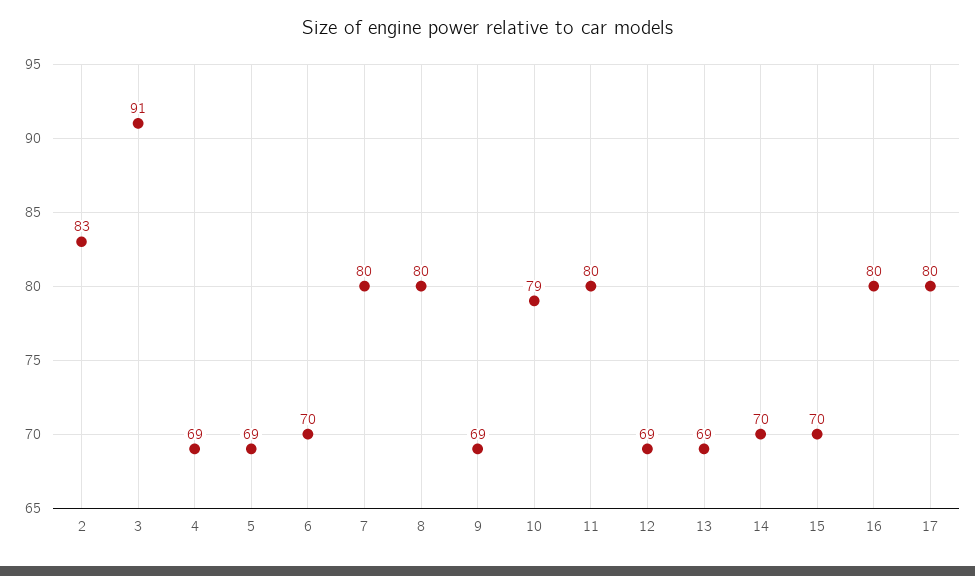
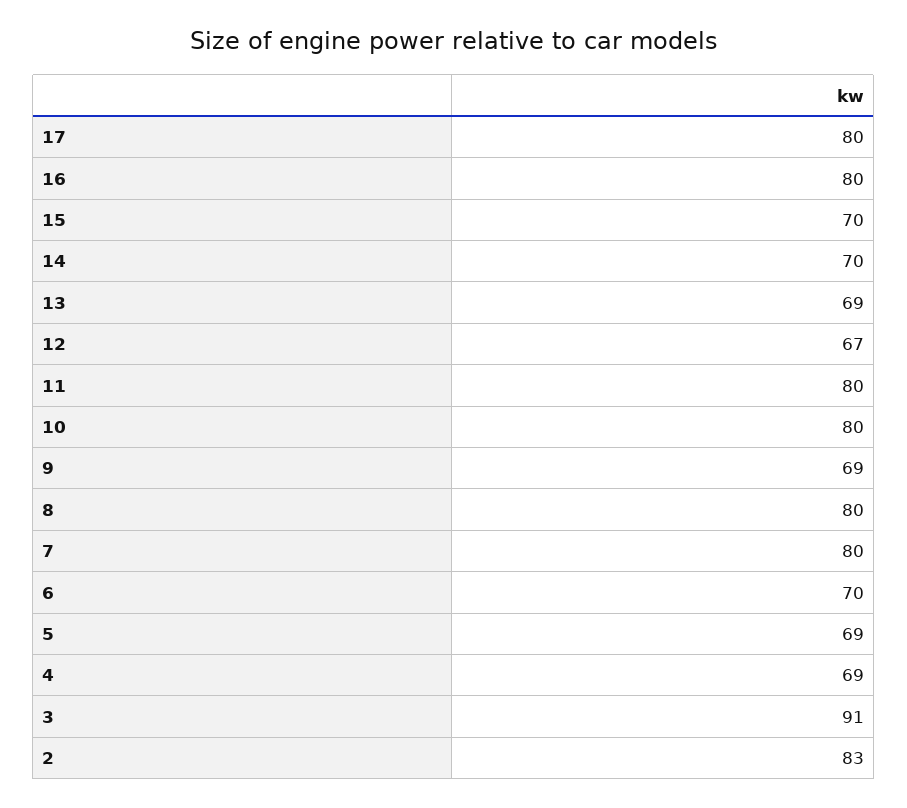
  {
    "2": 83,
    "3": 91,
    "4": 69,
    "5": 69,
    "6": 70,
    "7": 80,
    "8": 80,
    "9": 69,
-   "10": 79,
+   "10": 80,
    "11": 80,
-   "12": 69,
+   "12": 67,
    "13": 69,
    "14": 70,
    "15": 70,
    "16": 80,
    "17": 80
  }

